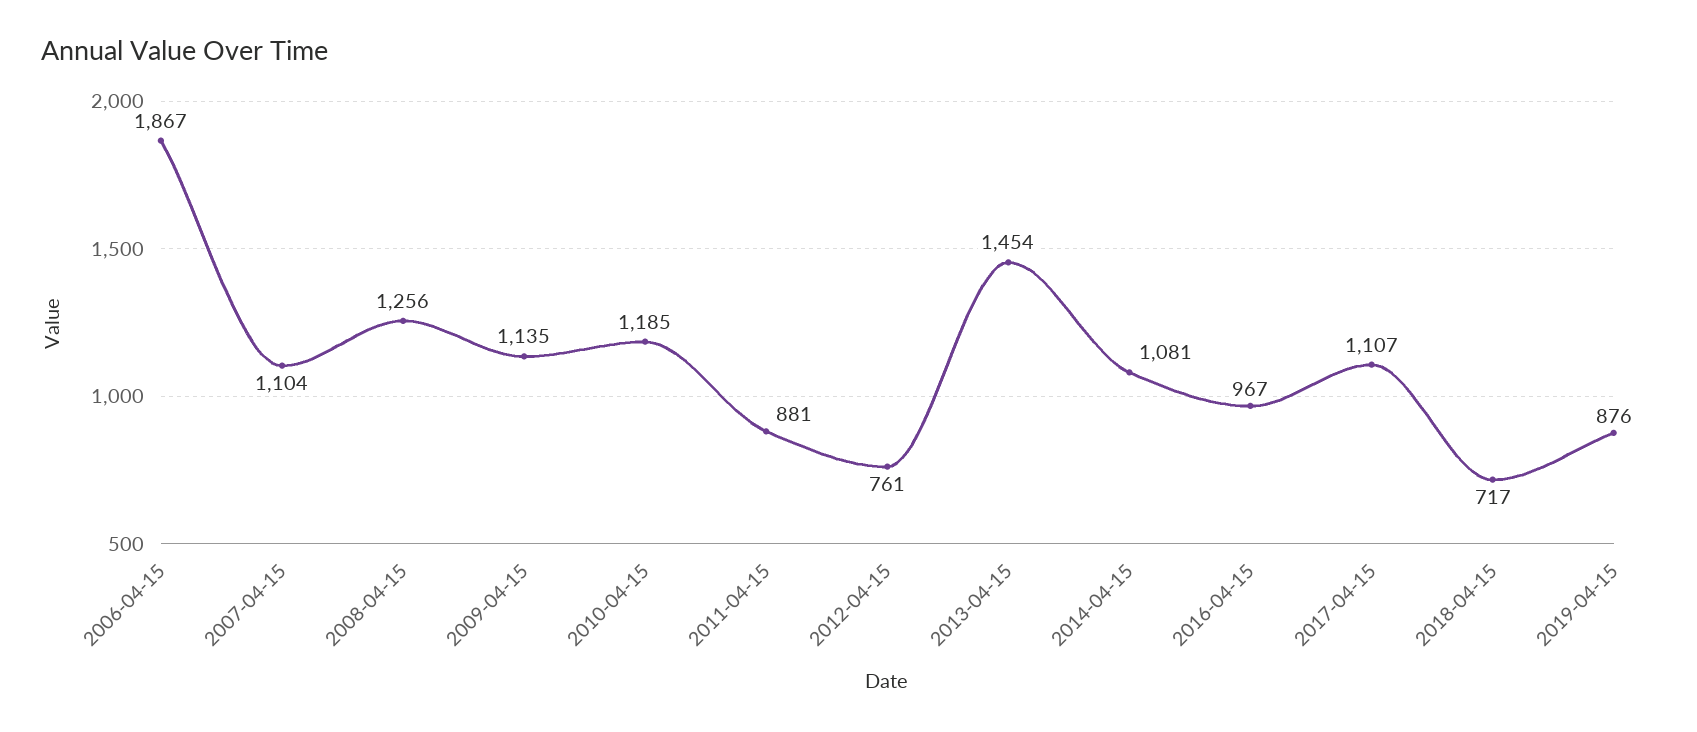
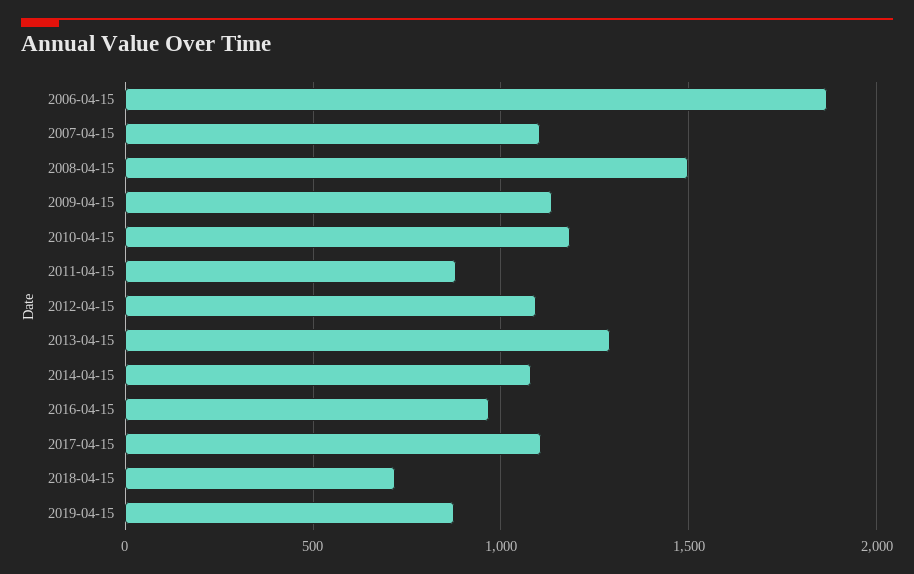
  {
    "2006-04-15": 1867,
    "2007-04-15": 1104,
-   "2008-04-15": 1256,
+   "2008-04-15": 1500,
    "2009-04-15": 1135,
    "2010-04-15": 1185,
    "2011-04-15": 881,
-   "2012-04-15": 761,
+   "2012-04-15": 1100,
-   "2013-04-15": 1454,
+   "2013-04-15": 1300,
    "2014-04-15": 1081,
    "2016-04-15": 967,
    "2017-04-15": 1107,
    "2018-04-15": 717,
    "2019-04-15": 876
  }

